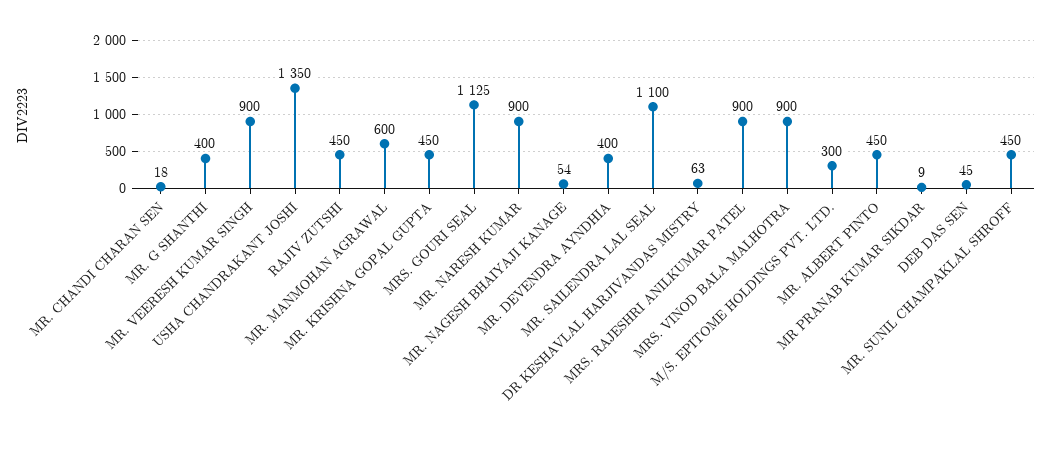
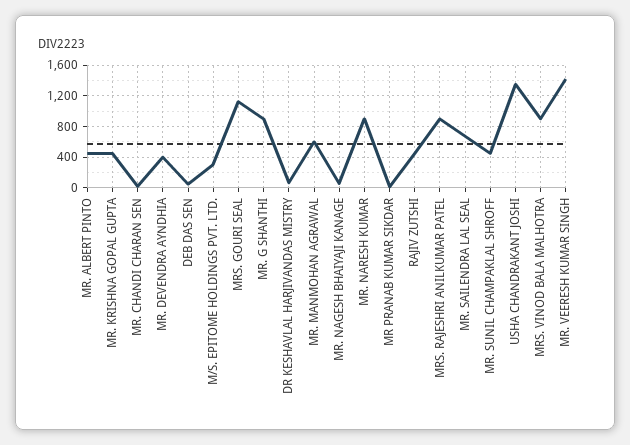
  {
    "MR. CHANDI CHARAN SEN": 18,
-   "MR. G SHANTHI": 400,
+   "MR. G SHANTHI": 900,
-   "MR. VEERESH KUMAR SINGH": 900,
+   "MR. VEERESH KUMAR SINGH": 1400,
    "USHA CHANDRAKANT JOSHI": 1350,
    "RAJIV ZUTSHI": 450,
    "MR. MANMOHAN AGRAWAL": 600,
    "MR. KRISHNA GOPAL GUPTA": 450,
    "MRS. GOURI SEAL": 1125,
    "MR. NARESH KUMAR": 900,
    "MR. NAGESH BHAIYAJI KANAGE": 54,
    "MR. DEVENDRA AYNDHIA": 400,
-   "MR. SAILENDRA LAL SEAL": 1100,
+   "MR. SAILENDRA LAL SEAL": 700,
    "DR KESHAVLAL HARJIVANDAS MISTRY": 63,
    "MRS. RAJESHRI ANILKUMAR PATEL": 900,
    "MRS. VINOD BALA MALHOTRA": 900,
    "M/S. EPITOME HOLDINGS PVT. LTD.": 300,
    "MR. ALBERT PINTO": 450,
    "MR PRANAB KUMAR SIKDAR": 9,
    "DEB DAS SEN": 45,
    "MR. SUNIL CHAMPAKLAL SHROFF": 450
  }

